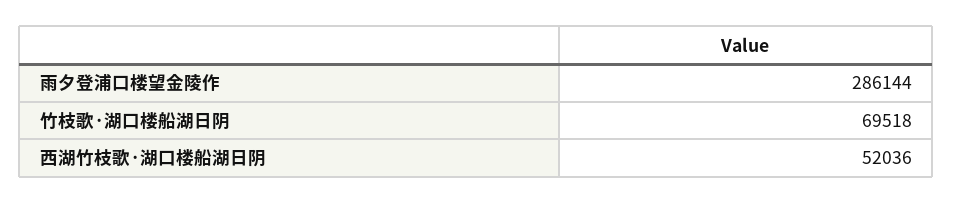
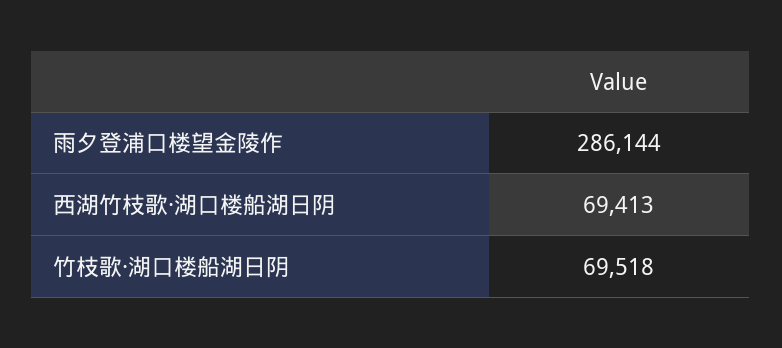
  {
    "雨夕登浦口楼望金陵作": 286144,
    "竹枝歌·湖口楼船湖日阴": 69518,
-   "西湖竹枝歌·湖口楼船湖日阴": 52036
+   "西湖竹枝歌·湖口楼船湖日阴": 69413
  }

